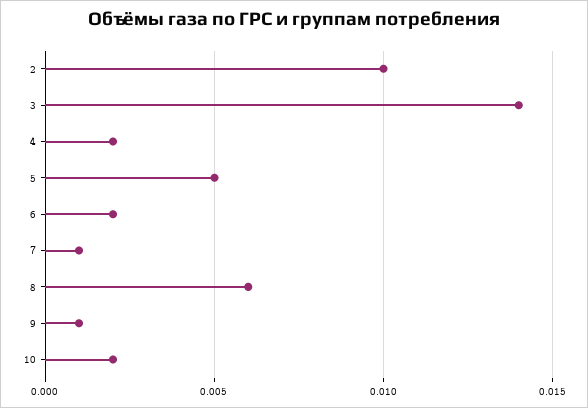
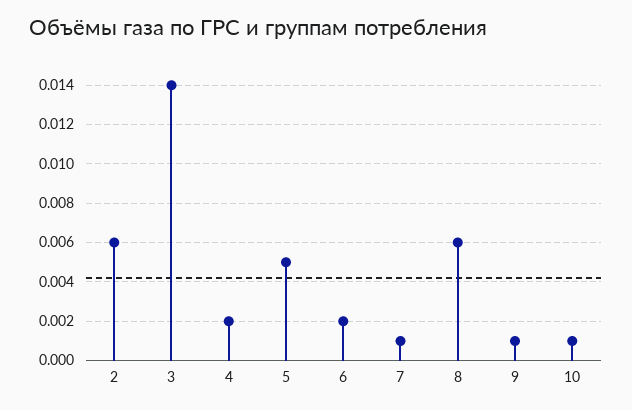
  {
-   "2": 0.01,
+   "2": 0.006,
    "3": 0.014,
    "4": 0.002,
    "5": 0.005,
    "6": 0.002,
    "7": 0.001,
    "8": 0.006,
    "9": 0.001,
-   "10": 0.002
+   "10": 0.001
  }

